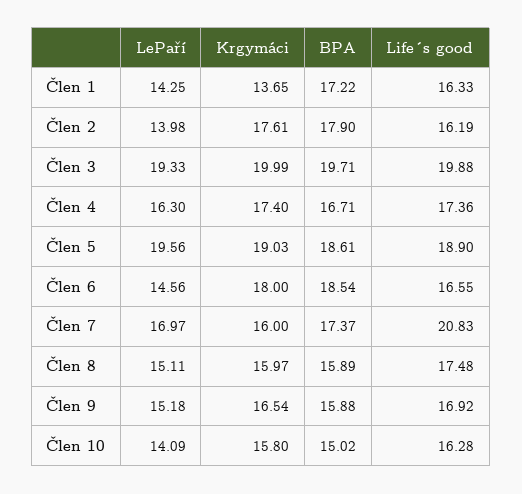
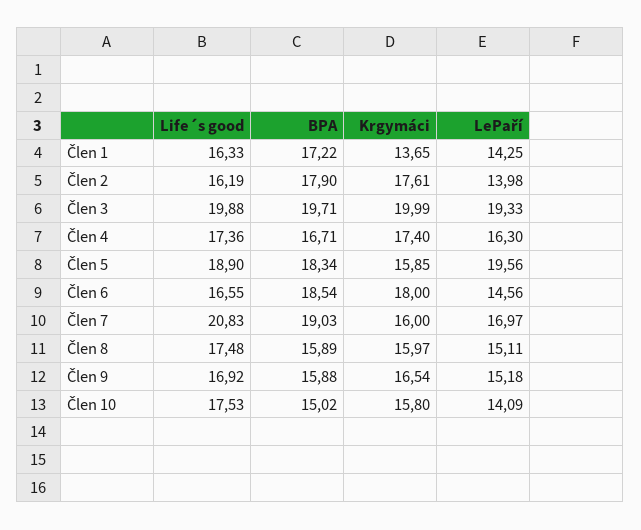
  {
    "LePaří": {
      "Člen 1": 14.25,
      "Člen 2": 13.98,
      "Člen 3": 19.33,
      "Člen 4": 16.3,
      "Člen 5": 19.56,
      "Člen 6": 14.56,
      "Člen 7": 16.97,
      "Člen 8": 15.11,
      "Člen 9": 15.18,
      "Člen 10": 14.09
    },
    "Krgymáci": {
      "Člen 1": 13.65,
      "Člen 2": 17.61,
      "Člen 3": 19.99,
      "Člen 4": 17.4,
-     "Člen 5": 19.03,
+     "Člen 5": 15.85,
      "Člen 6": 18,
      "Člen 7": 16,
      "Člen 8": 15.97,
      "Člen 9": 16.54,
      "Člen 10": 15.8
    },
    "BPA": {
      "Člen 1": 17.22,
      "Člen 2": 17.9,
      "Člen 3": 19.71,
      "Člen 4": 16.71,
-     "Člen 5": 18.61,
+     "Člen 5": 18.34,
      "Člen 6": 18.54,
-     "Člen 7": 17.37,
+     "Člen 7": 19.03,
      "Člen 8": 15.89,
      "Člen 9": 15.88,
      "Člen 10": 15.02
    },
    "Life´s good": {
      "Člen 1": 16.33,
      "Člen 2": 16.19,
      "Člen 3": 19.88,
      "Člen 4": 17.36,
      "Člen 5": 18.9,
      "Člen 6": 16.55,
      "Člen 7": 20.83,
      "Člen 8": 17.48,
      "Člen 9": 16.92,
-     "Člen 10": 16.28
+     "Člen 10": 17.53
    }
  }

